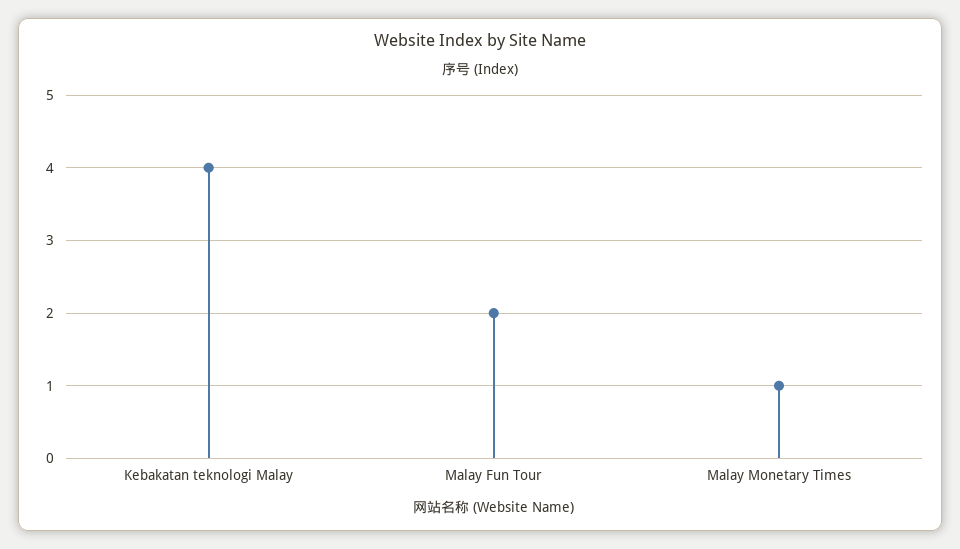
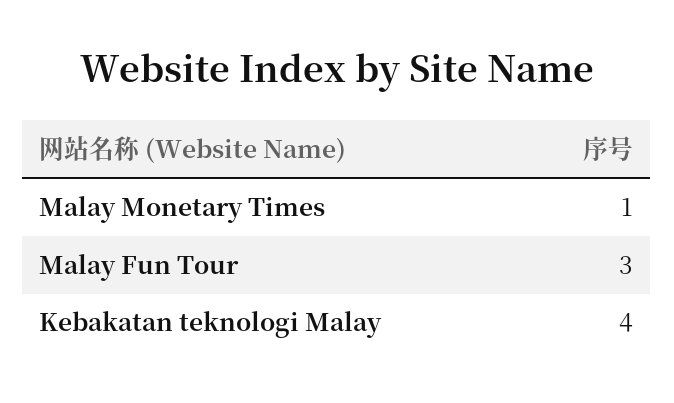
  {
    "Kebakatan teknologi Malay": 4,
-   "Malay Fun Tour": 2,
+   "Malay Fun Tour": 3,
    "Malay Monetary Times": 1
  }

